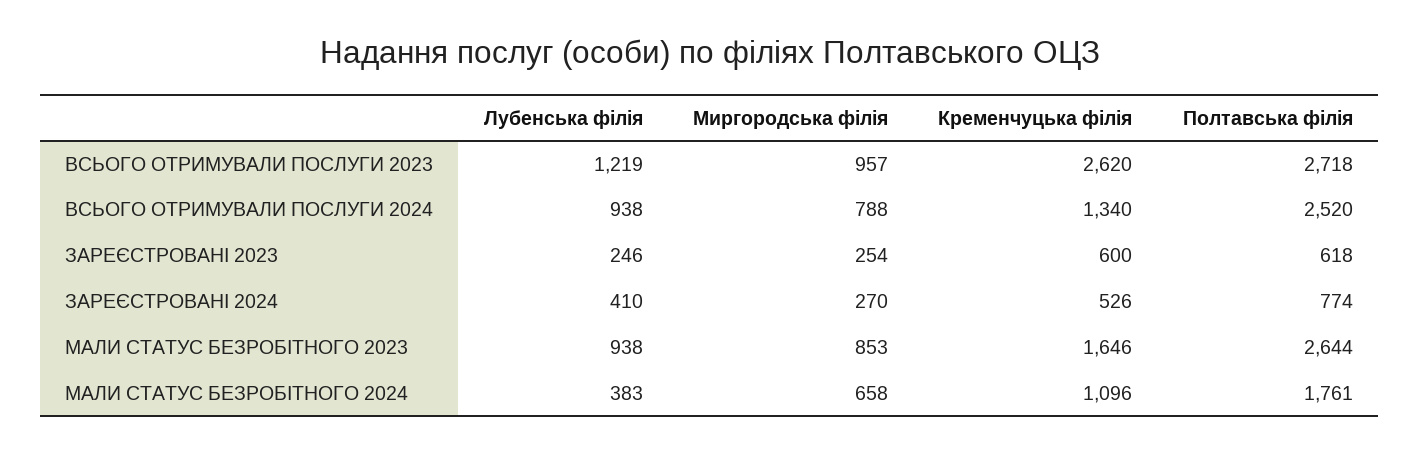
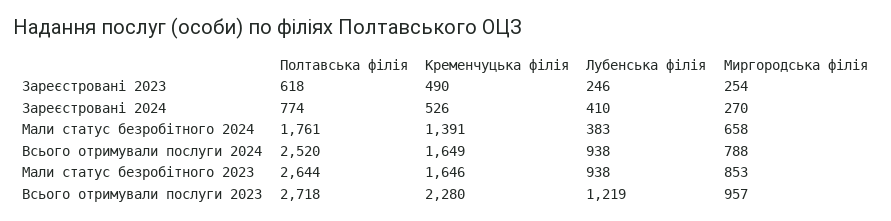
  {
    "Лубенська філія": {
      "ВСЬОГО ОТРИМУВАЛИ ПОСЛУГИ 2023": 1219,
      "ВСЬОГО ОТРИМУВАЛИ ПОСЛУГИ 2024": 938,
      "ЗАРЕЄСТРОВАНІ 2023": 246,
      "ЗАРЕЄСТРОВАНІ 2024": 410,
      "МАЛИ СТАТУС БЕЗРОБІТНОГО 2023": 938,
      "МАЛИ СТАТУС БЕЗРОБІТНОГО 2024": 383
    },
    "Миргородська філія": {
      "ВСЬОГО ОТРИМУВАЛИ ПОСЛУГИ 2023": 957,
      "ВСЬОГО ОТРИМУВАЛИ ПОСЛУГИ 2024": 788,
      "ЗАРЕЄСТРОВАНІ 2023": 254,
      "ЗАРЕЄСТРОВАНІ 2024": 270,
      "МАЛИ СТАТУС БЕЗРОБІТНОГО 2023": 853,
      "МАЛИ СТАТУС БЕЗРОБІТНОГО 2024": 658
    },
    "Кременчуцька філія": {
-     "ВСЬОГО ОТРИМУВАЛИ ПОСЛУГИ 2023": 2620,
+     "ВСЬОГО ОТРИМУВАЛИ ПОСЛУГИ 2023": 2280,
-     "ВСЬОГО ОТРИМУВАЛИ ПОСЛУГИ 2024": 1340,
+     "ВСЬОГО ОТРИМУВАЛИ ПОСЛУГИ 2024": 1649,
-     "ЗАРЕЄСТРОВАНІ 2023": 600,
+     "ЗАРЕЄСТРОВАНІ 2023": 490,
      "ЗАРЕЄСТРОВАНІ 2024": 526,
      "МАЛИ СТАТУС БЕЗРОБІТНОГО 2023": 1646,
-     "МАЛИ СТАТУС БЕЗРОБІТНОГО 2024": 1096
+     "МАЛИ СТАТУС БЕЗРОБІТНОГО 2024": 1391
    },
    "Полтавська філія": {
      "ВСЬОГО ОТРИМУВАЛИ ПОСЛУГИ 2023": 2718,
      "ВСЬОГО ОТРИМУВАЛИ ПОСЛУГИ 2024": 2520,
      "ЗАРЕЄСТРОВАНІ 2023": 618,
      "ЗАРЕЄСТРОВАНІ 2024": 774,
      "МАЛИ СТАТУС БЕЗРОБІТНОГО 2023": 2644,
      "МАЛИ СТАТУС БЕЗРОБІТНОГО 2024": 1761
    }
  }

